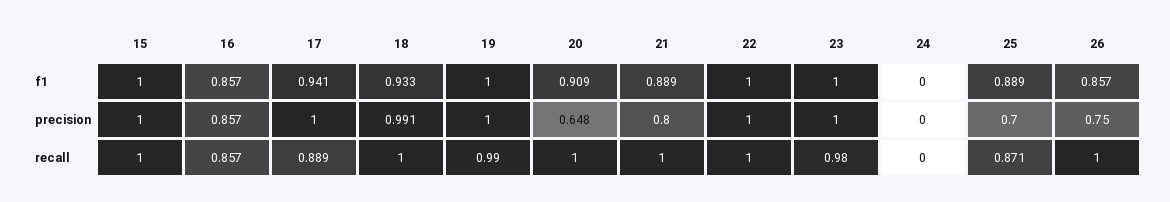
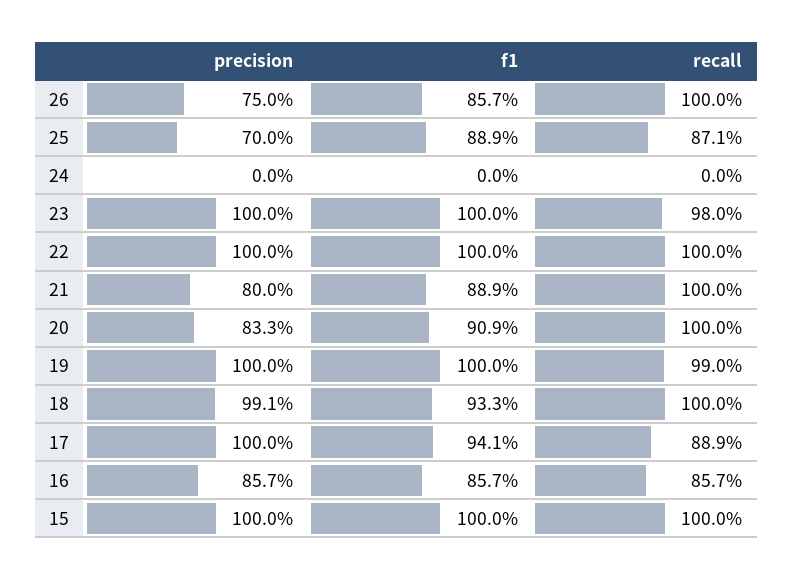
  {
    "15": {
      "f1": 1,
      "precision": 1,
      "recall": 1
    },
    "16": {
      "f1": 0.857,
      "precision": 0.857,
      "recall": 0.857
    },
    "17": {
      "f1": 0.941,
      "precision": 1,
      "recall": 0.889
    },
    "18": {
      "f1": 0.933,
      "precision": 0.991,
      "recall": 1
    },
    "19": {
      "f1": 1,
      "precision": 1,
      "recall": 0.99
    },
    "20": {
      "f1": 0.909,
-     "precision": 0.648,
+     "precision": 0.833,
      "recall": 1
    },
    "21": {
      "f1": 0.889,
      "precision": 0.8,
      "recall": 1
    },
    "22": {
      "f1": 1,
      "precision": 1,
      "recall": 1
    },
    "23": {
      "f1": 1,
      "precision": 1,
      "recall": 0.98
    },
    "24": {
      "f1": 0,
      "precision": 0,
      "recall": 0
    },
    "25": {
      "f1": 0.889,
      "precision": 0.7,
      "recall": 0.871
    },
    "26": {
      "f1": 0.857,
      "precision": 0.75,
      "recall": 1
    }
  }

